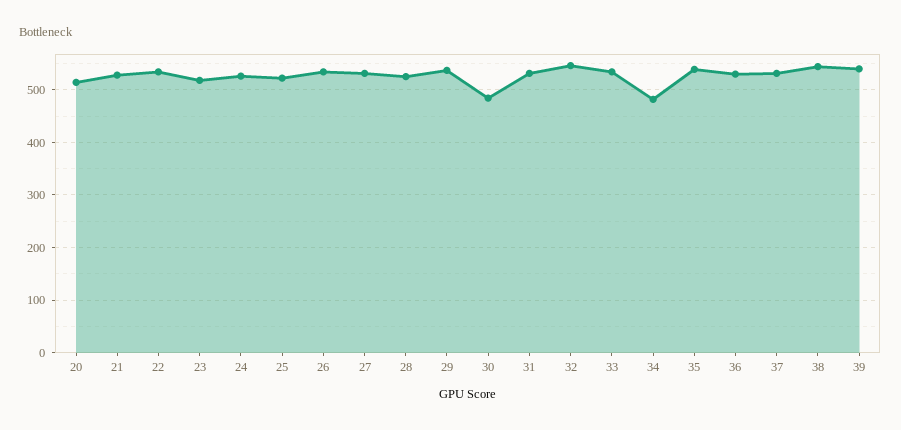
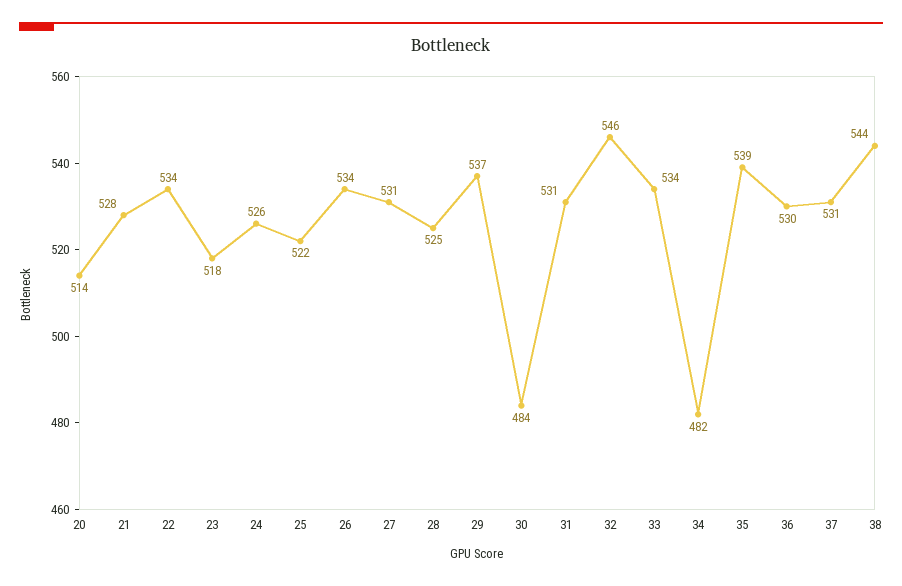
  {
    "20": 514,
    "21": 528,
    "22": 534,
    "23": 518,
    "24": 526,
    "25": 522,
    "26": 534,
    "27": 531,
    "28": 525,
    "29": 537,
    "30": 484,
    "31": 531,
    "32": 546,
    "33": 534,
    "34": 482,
    "35": 539,
    "36": 530,
    "37": 531,
-   "38": 544,
+   "38": 544
-   "39": 540
  }

